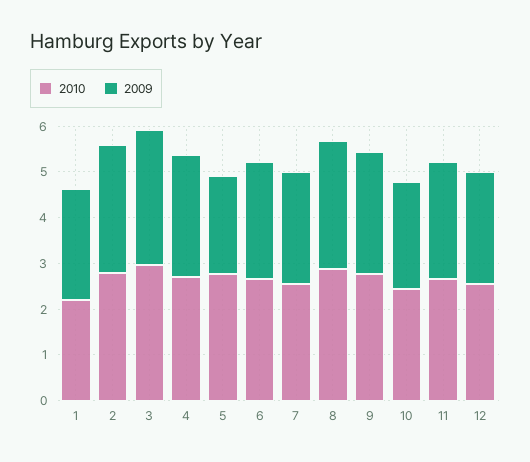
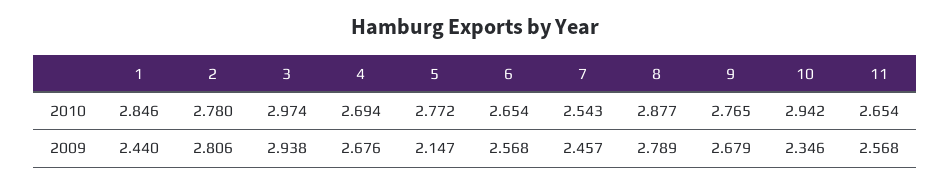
  {
    "2010": {
-     "1": 2.2,
+     "1": 2.846,
      "2": 2.78,
      "3": 2.974,
      "4": 2.694,
      "5": 2.772,
      "6": 2.654,
      "7": 2.543,
      "8": 2.877,
      "9": 2.765,
-     "10": 2.4,
+     "10": 2.942,
-     "11": 2.654,
+     "11": 2.654
-     "12": 2.6
    },
    "2009": {
      "1": 2.44,
      "2": 2.806,
      "3": 2.938,
      "4": 2.676,
      "5": 2.147,
      "6": 2.568,
      "7": 2.457,
      "8": 2.789,
      "9": 2.679,
      "10": 2.346,
-     "11": 2.568,
+     "11": 2.568
-     "12": 2.4
    }
  }

